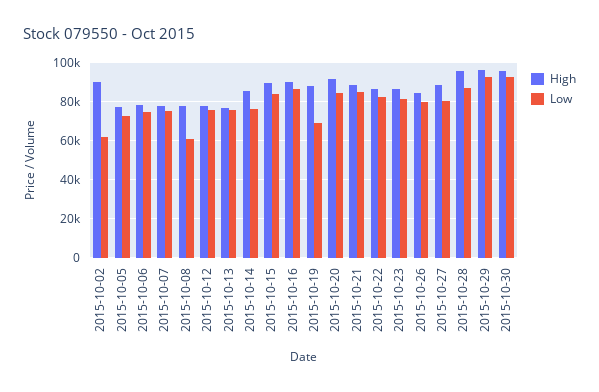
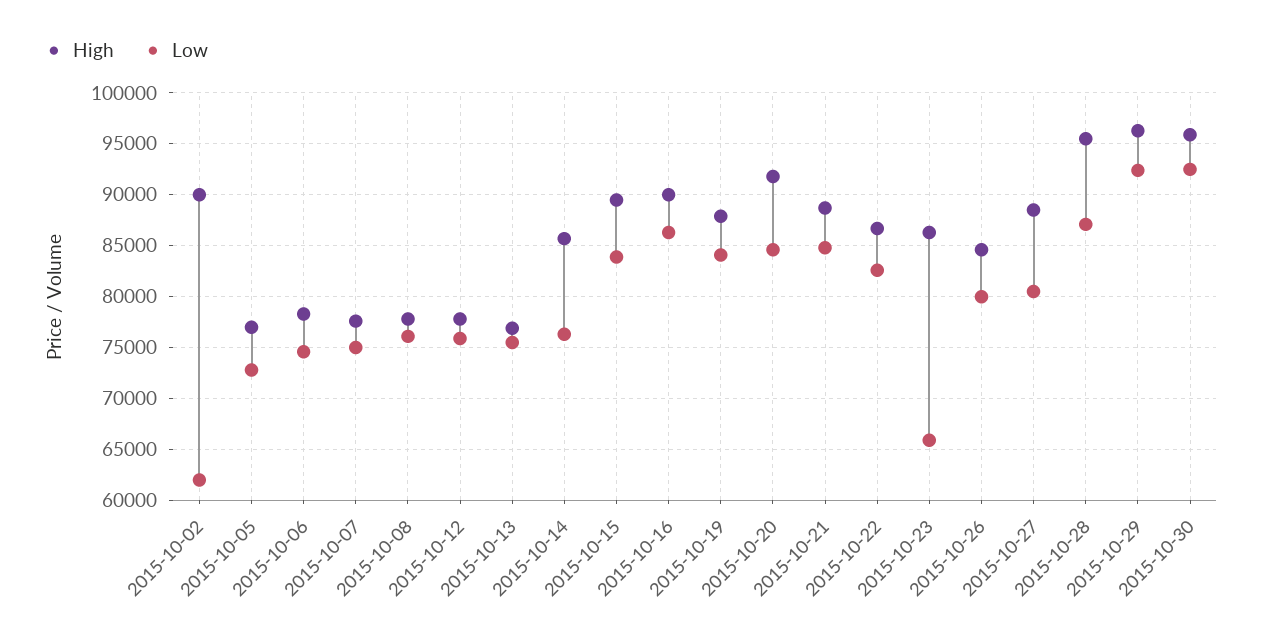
  {
    "High": {
      "2015-10-02": 90000,
      "2015-10-05": 77000,
      "2015-10-06": 78000,
      "2015-10-07": 78000,
      "2015-10-08": 78000,
      "2015-10-12": 78000,
      "2015-10-13": 77000,
      "2015-10-14": 86000,
      "2015-10-15": 90000,
      "2015-10-16": 90000,
      "2015-10-19": 88000,
      "2015-10-20": 92000,
      "2015-10-21": 89000,
      "2015-10-22": 87000,
      "2015-10-23": 86000,
      "2015-10-26": 85000,
      "2015-10-27": 89000,
      "2015-10-28": 96000,
      "2015-10-29": 96000,
      "2015-10-30": 96000
    },
    "Low": {
      "2015-10-02": 62000,
      "2015-10-05": 73000,
      "2015-10-06": 75000,
      "2015-10-07": 75000,
-     "2015-10-08": 60000,
+     "2015-10-08": 76000,
      "2015-10-12": 76000,
      "2015-10-13": 76000,
      "2015-10-14": 76000,
      "2015-10-15": 84000,
      "2015-10-16": 86000,
-     "2015-10-19": 70000,
+     "2015-10-19": 84000,
      "2015-10-20": 85000,
      "2015-10-21": 85000,
      "2015-10-22": 83000,
-     "2015-10-23": 80000,
+     "2015-10-23": 66000,
      "2015-10-26": 80000,
      "2015-10-27": 81000,
      "2015-10-28": 87000,
      "2015-10-29": 92000,
      "2015-10-30": 93000
    }
  }

